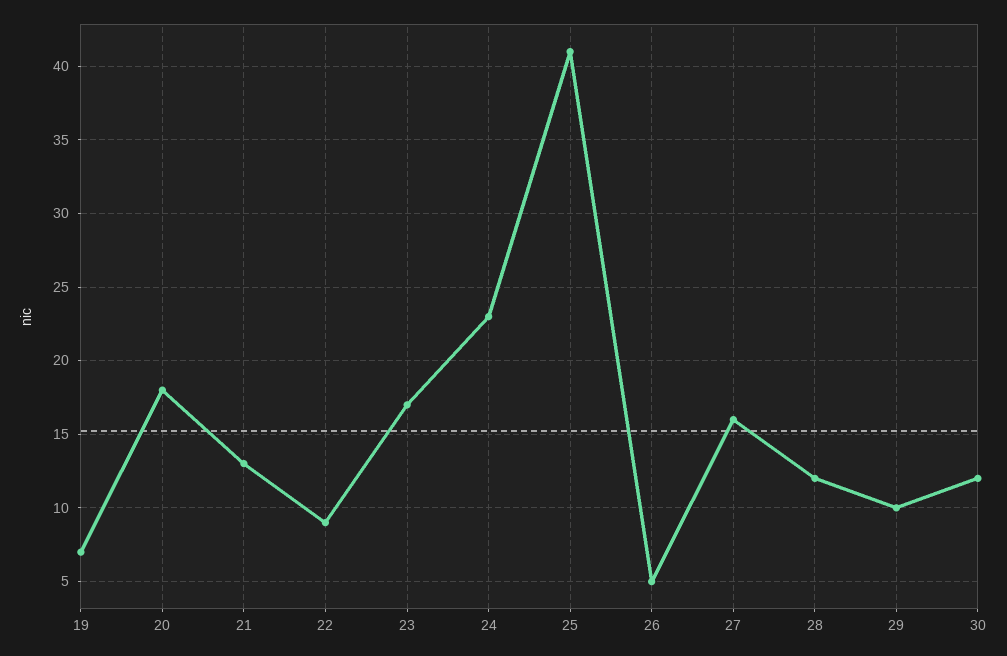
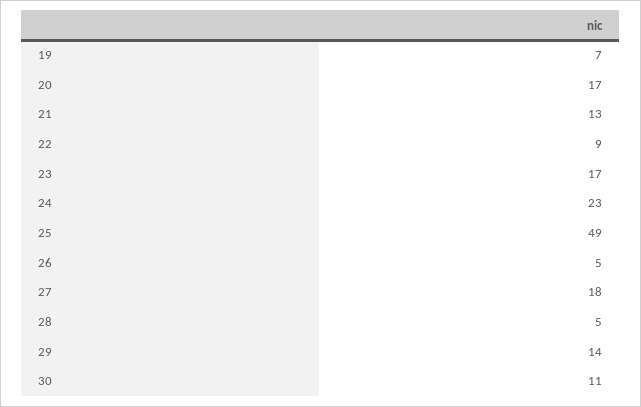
  {
    "19": 7,
-   "20": 18,
+   "20": 17,
    "21": 13,
    "22": 9,
    "23": 17,
    "24": 23,
-   "25": 41,
+   "25": 49,
    "26": 5,
-   "27": 16,
+   "27": 18,
-   "28": 12,
+   "28": 5,
-   "29": 10,
+   "29": 14,
-   "30": 12
+   "30": 11
  }

